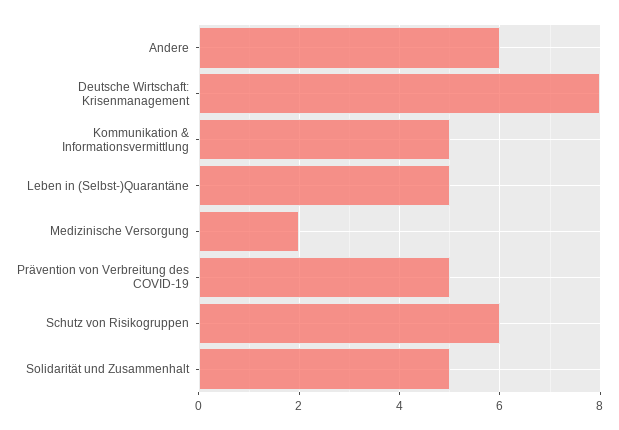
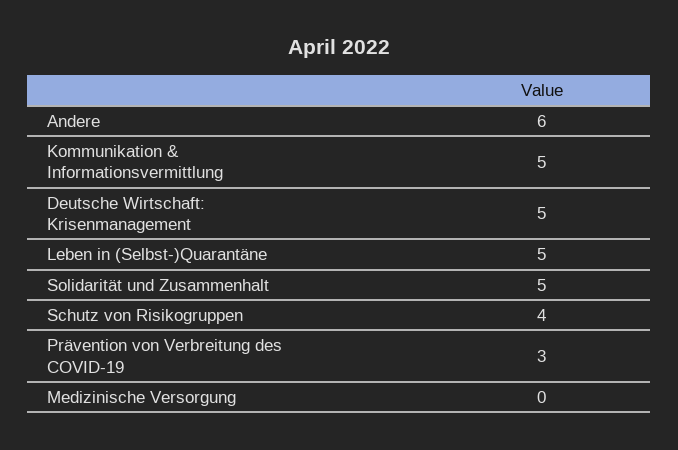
  {
    "Andere": 6,
-   "Deutsche Wirtschaft: Krisenmanagement": 8,
+   "Deutsche Wirtschaft: Krisenmanagement": 5,
    "Kommunikation & Informationsvermittlung": 5,
    "Leben in (Selbst-)Quarantäne": 5,
-   "Medizinische Versorgung": 2,
+   "Medizinische Versorgung": 0,
-   "Prävention von Verbreitung des COVID-19": 5,
+   "Prävention von Verbreitung des COVID-19": 3,
-   "Schutz von Risikogruppen": 6,
+   "Schutz von Risikogruppen": 4,
    "Solidarität und Zusammenhalt": 5
  }

